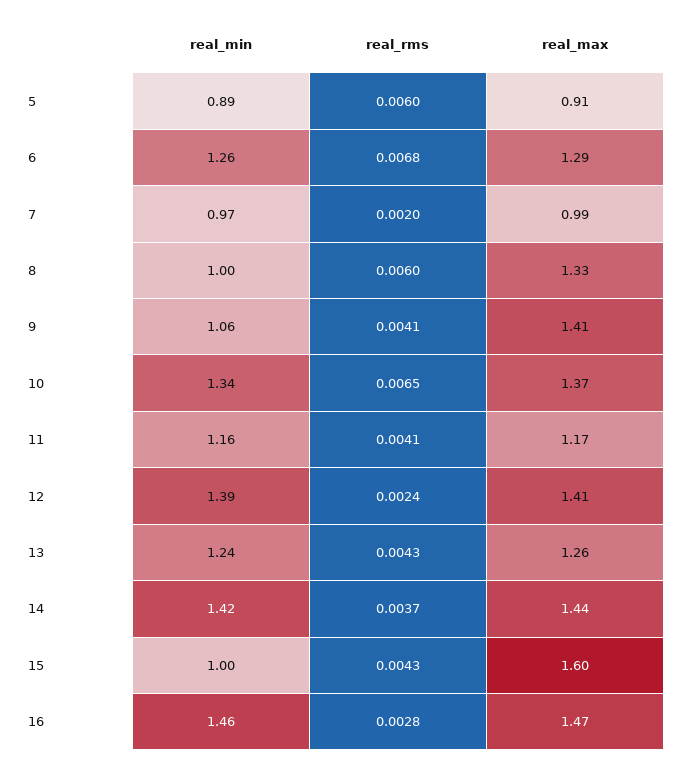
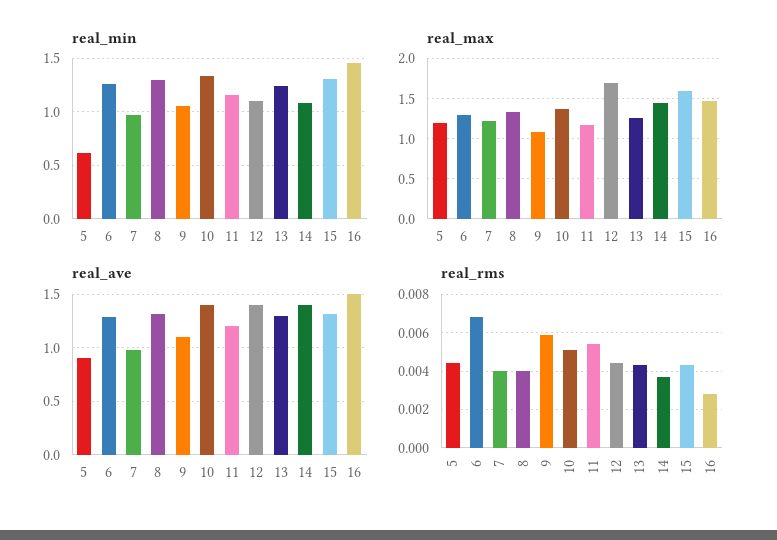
  {
    "real_min": {
-     "5": 0.89,
+     "5": 0.6,
      "6": 1.26,
      "7": 0.97,
-     "8": 1,
+     "8": 1.3,
      "9": 1.06,
      "10": 1.34,
      "11": 1.16,
-     "12": 1.39,
+     "12": 1.1,
      "13": 1.24,
-     "14": 1.42,
+     "14": 1.1,
-     "15": 1,
+     "15": 1.3,
      "16": 1.46
    },
    "real_rms": {
-     "5": 0.006,
+     "5": 0.0045,
      "6": 0.0068,
-     "7": 0.002,
+     "7": 0.004,
-     "8": 0.006,
+     "8": 0.004,
-     "9": 0.0041,
+     "9": 0.006,
-     "10": 0.0065,
+     "10": 0.005,
-     "11": 0.0041,
+     "11": 0.0055,
-     "12": 0.0024,
+     "12": 0.0045,
      "13": 0.0043,
      "14": 0.0037,
      "15": 0.0043,
      "16": 0.0028
    },
    "real_max": {
-     "5": 0.91,
+     "5": 1.2,
      "6": 1.29,
-     "7": 0.99,
+     "7": 1.2,
      "8": 1.33,
-     "9": 1.41,
+     "9": 1.1,
      "10": 1.37,
      "11": 1.17,
-     "12": 1.41,
+     "12": 1.7,
      "13": 1.26,
      "14": 1.44,
      "15": 1.6,
      "16": 1.47
-   }
+   },
+   "real_ave": {
+     "5": 0.9,
+     "6": 1.3,
+     "7": 1,
+     "8": 1.3,
+     "9": 1.1,
+     "10": 1.4,
+     "11": 1.2,
+     "12": 1.4,
+     "13": 1.3,
+     "14": 1.4,
+     "15": 1.3,
+     "16": 1.5
+   }
  }

